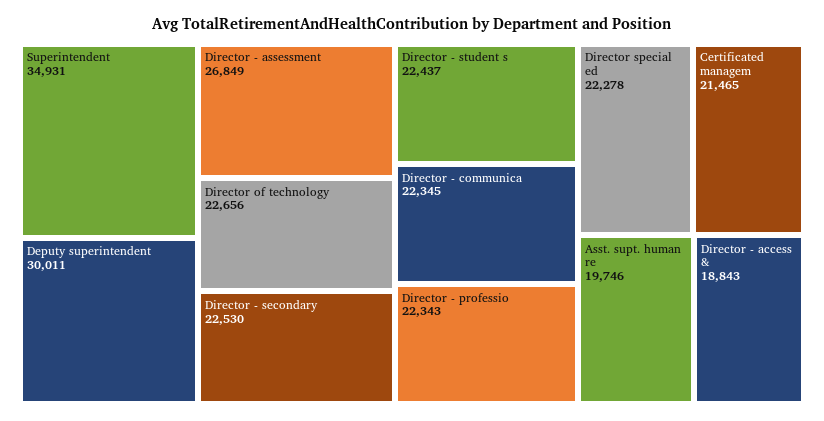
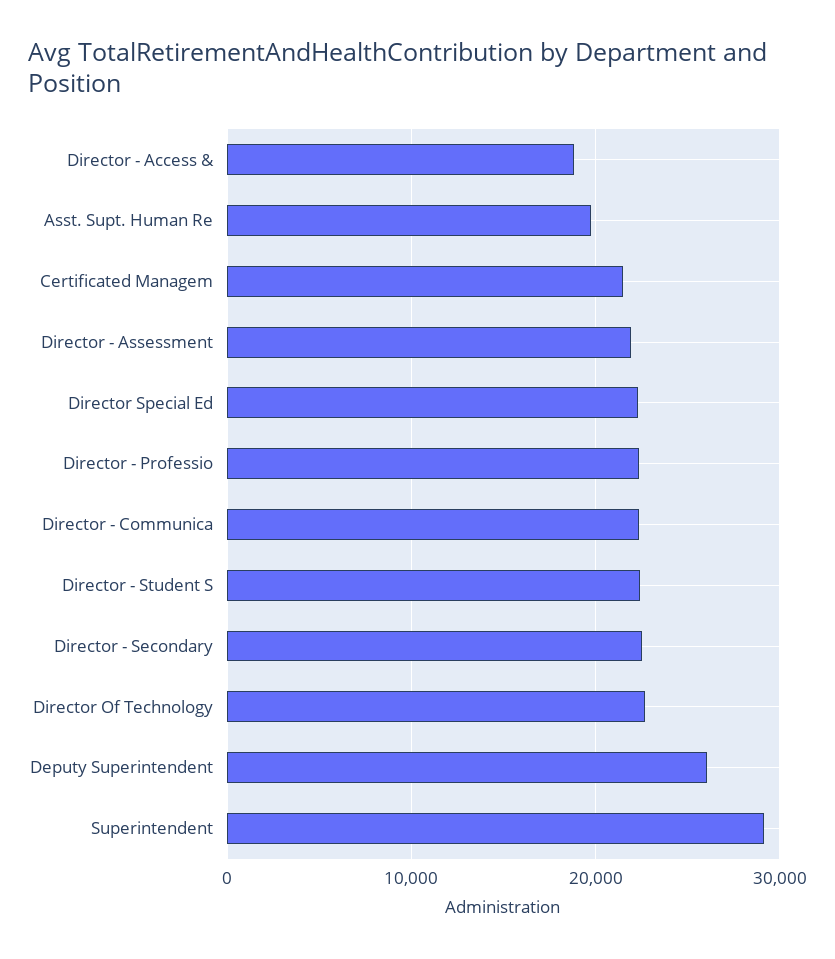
  {
-   "Superintendent": 34931,
+   "Superintendent": 29000,
-   "Deputy superintendent": 30011,
+   "Deputy superintendent": 26000,
-   "Director - assessment": 26849,
+   "Director - assessment": 22000,
    "Director of technology": 22656,
    "Director - secondary": 22530,
    "Director - student s": 22437,
    "Director - communica": 22345,
    "Director - professio": 22343,
    "Director special ed": 22278,
    "Certificated managem": 21465,
    "Asst. supt. human re": 19746,
    "Director - access &": 18843
  }

